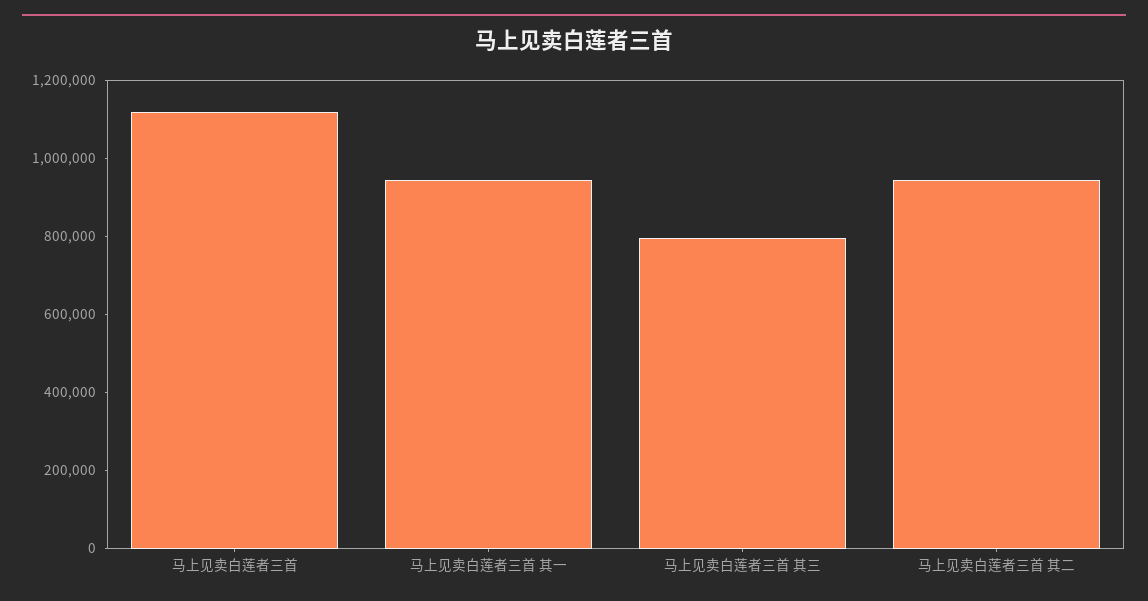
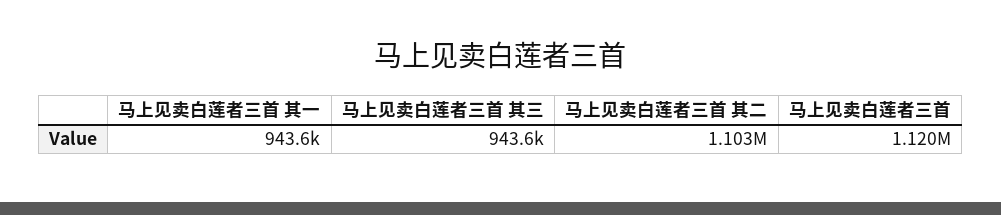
  {
    "马上见卖白莲者三首": 1120000,
    "马上见卖白莲者三首 其一": 943600,
-   "马上见卖白莲者三首 其三": 800000,
+   "马上见卖白莲者三首 其三": 943600,
-   "马上见卖白莲者三首 其二": 950000
+   "马上见卖白莲者三首 其二": 1103000
  }

